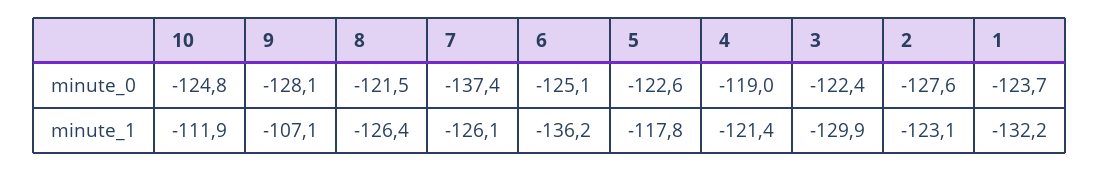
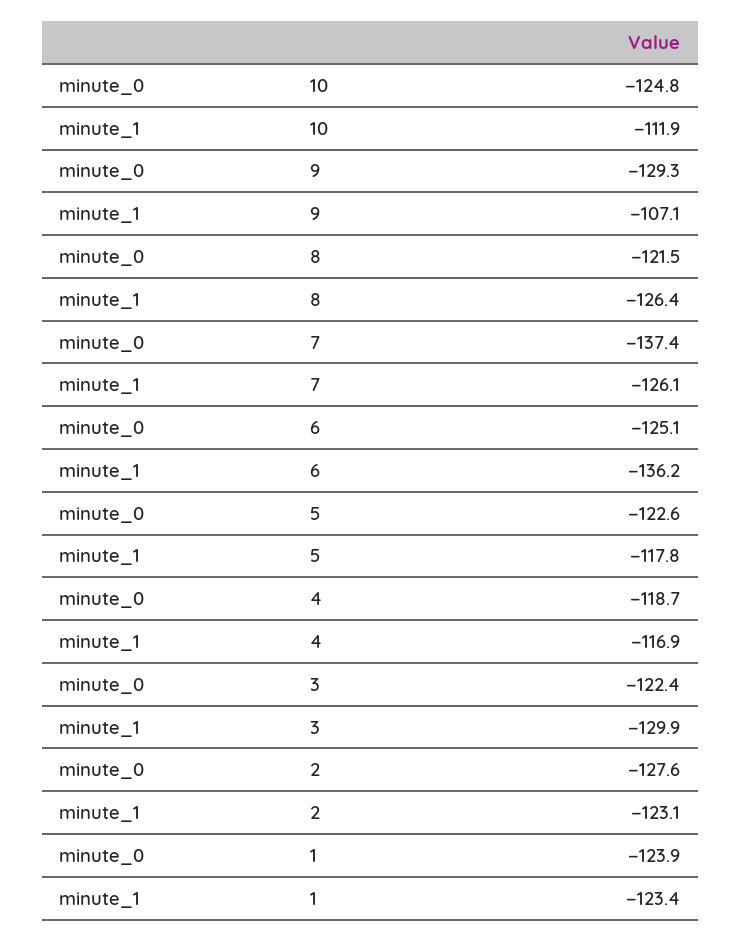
  {
    "10": {
      "minute_0": -124.8,
      "minute_1": -111.9
    },
    "9": {
-     "minute_0": -128.1,
+     "minute_0": -129.3,
      "minute_1": -107.1
    },
    "8": {
      "minute_0": -121.5,
      "minute_1": -126.4
    },
    "7": {
      "minute_0": -137.4,
      "minute_1": -126.1
    },
    "6": {
      "minute_0": -125.1,
      "minute_1": -136.2
    },
    "5": {
      "minute_0": -122.6,
      "minute_1": -117.8
    },
    "4": {
-     "minute_0": -119,
+     "minute_0": -118.7,
-     "minute_1": -121.4
+     "minute_1": -116.9
    },
    "3": {
      "minute_0": -122.4,
      "minute_1": -129.9
    },
    "2": {
      "minute_0": -127.6,
      "minute_1": -123.1
    },
    "1": {
-     "minute_0": -123.7,
+     "minute_0": -123.9,
-     "minute_1": -132.2
+     "minute_1": -123.4
    }
  }

